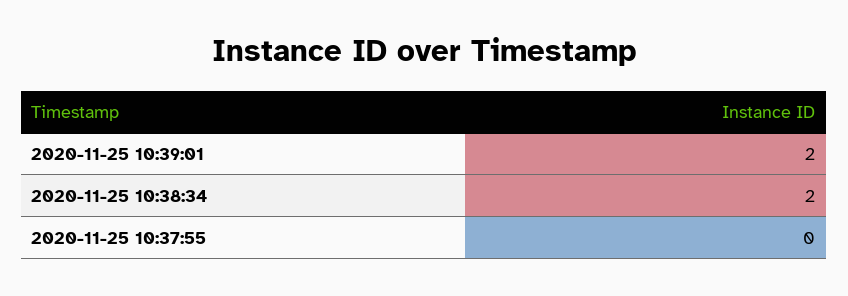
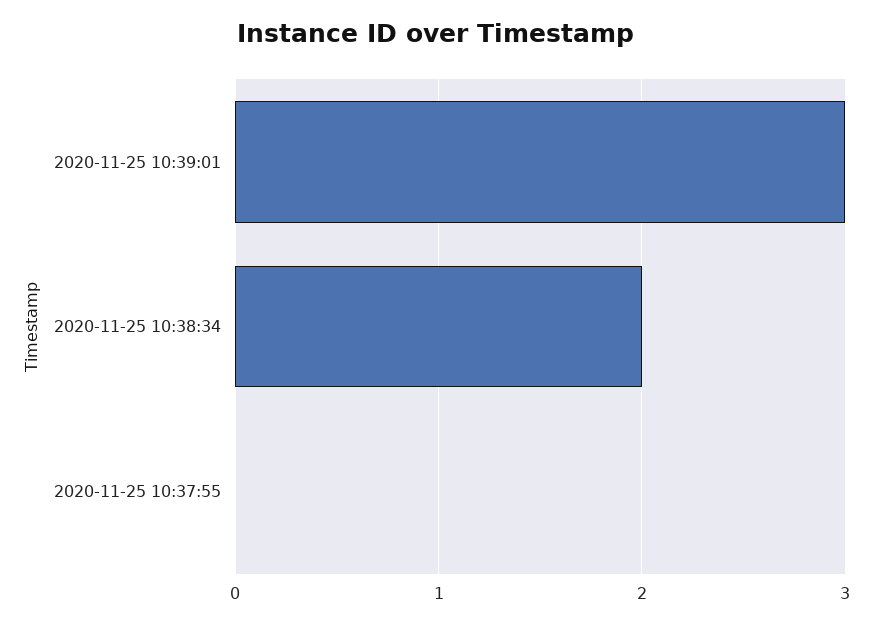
  {
-   "2020-11-25 10:39:01": 2,
+   "2020-11-25 10:39:01": 3,
    "2020-11-25 10:38:34": 2,
    "2020-11-25 10:37:55": 0
  }

